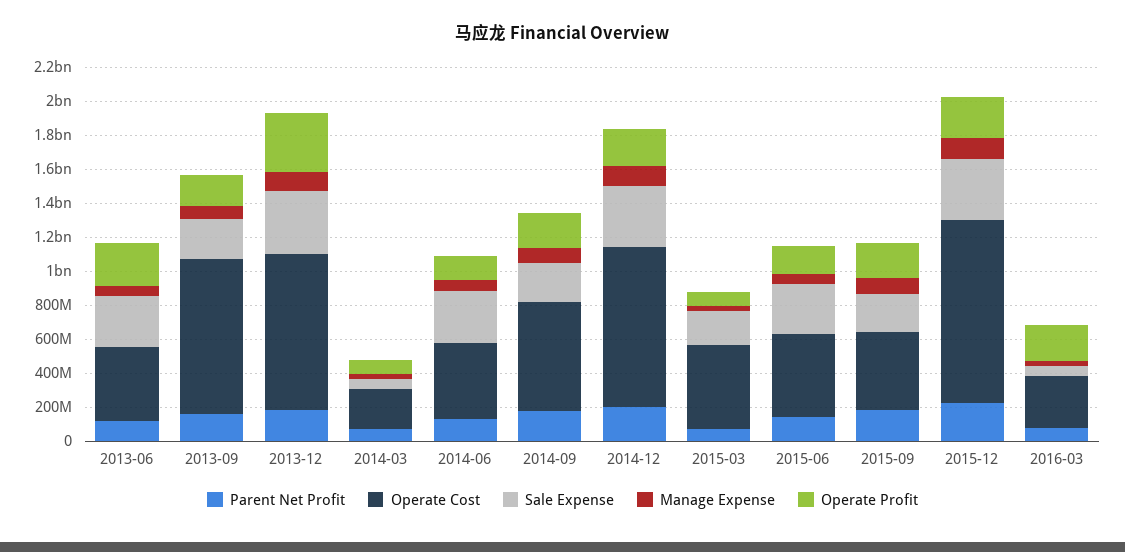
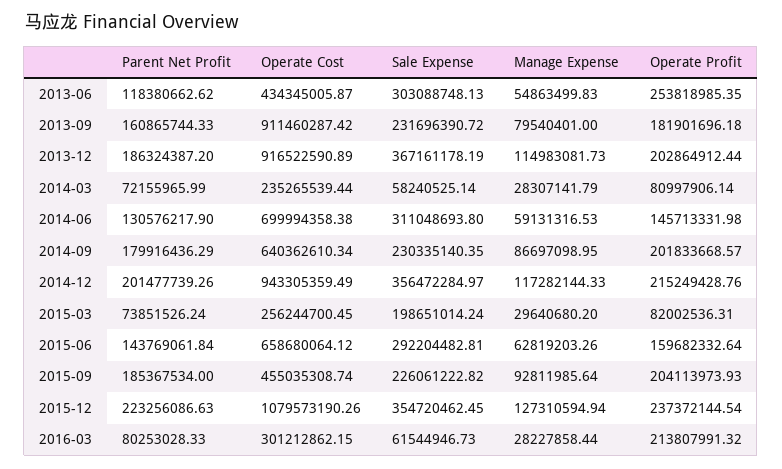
  {
    "Parent Net Profit": {
      "2013-06": 118380662.62,
      "2013-09": 160865744.33,
      "2013-12": 186324387.2,
      "2014-03": 72155965.99,
      "2014-06": 130576217.9,
      "2014-09": 179916436.29,
      "2014-12": 201477739.26,
      "2015-03": 73851526.24,
      "2015-06": 143769061.84,
      "2015-09": 185367534,
      "2015-12": 223256086.63,
      "2016-03": 80253028.33
    },
    "Operate Cost": {
      "2013-06": 434345005.87,
      "2013-09": 911460287.42,
      "2013-12": 916522590.89,
      "2014-03": 235265539.44,
-     "2014-06": 450000000,
+     "2014-06": 699994358.38,
      "2014-09": 640362610.34,
      "2014-12": 943305359.49,
-     "2015-03": 500000000,
+     "2015-03": 256244700.45,
-     "2015-06": 500000000,
+     "2015-06": 658680064.12,
      "2015-09": 455035308.74,
      "2015-12": 1079573190.26,
      "2016-03": 301212862.15
    },
    "Sale Expense": {
      "2013-06": 303088748.13,
      "2013-09": 231696390.72,
      "2013-12": 367161178.19,
      "2014-03": 58240525.14,
      "2014-06": 311048693.8,
      "2014-09": 230335140.35,
      "2014-12": 356472284.97,
      "2015-03": 198651014.24,
      "2015-06": 292204482.81,
      "2015-09": 226061222.82,
      "2015-12": 354720462.45,
      "2016-03": 61544946.73
    },
    "Manage Expense": {
      "2013-06": 54863499.83,
      "2013-09": 79540401,
      "2013-12": 114983081.73,
      "2014-03": 28307141.79,
      "2014-06": 59131316.53,
      "2014-09": 86697098.95,
      "2014-12": 117282144.33,
      "2015-03": 29640680.2,
      "2015-06": 62819203.26,
      "2015-09": 92811985.64,
      "2015-12": 127310594.94,
      "2016-03": 28227858.44
    },
    "Operate Profit": {
      "2013-06": 253818985.35,
      "2013-09": 181901696.18,
-     "2013-12": 350000000,
+     "2013-12": 202864912.44,
      "2014-03": 80997906.14,
      "2014-06": 145713331.98,
      "2014-09": 201833668.57,
      "2014-12": 215249428.76,
      "2015-03": 82002536.31,
      "2015-06": 159682332.64,
      "2015-09": 204113973.93,
      "2015-12": 237372144.54,
      "2016-03": 213807991.32
    }
  }

